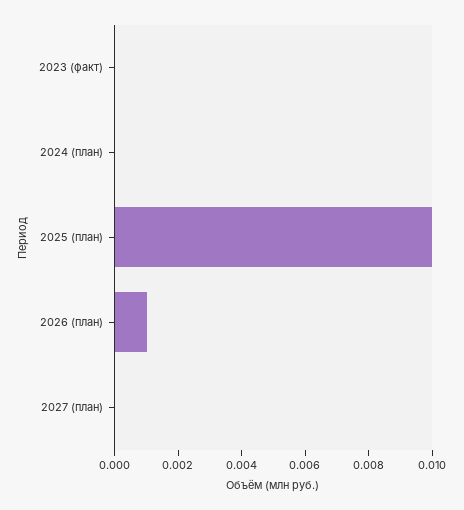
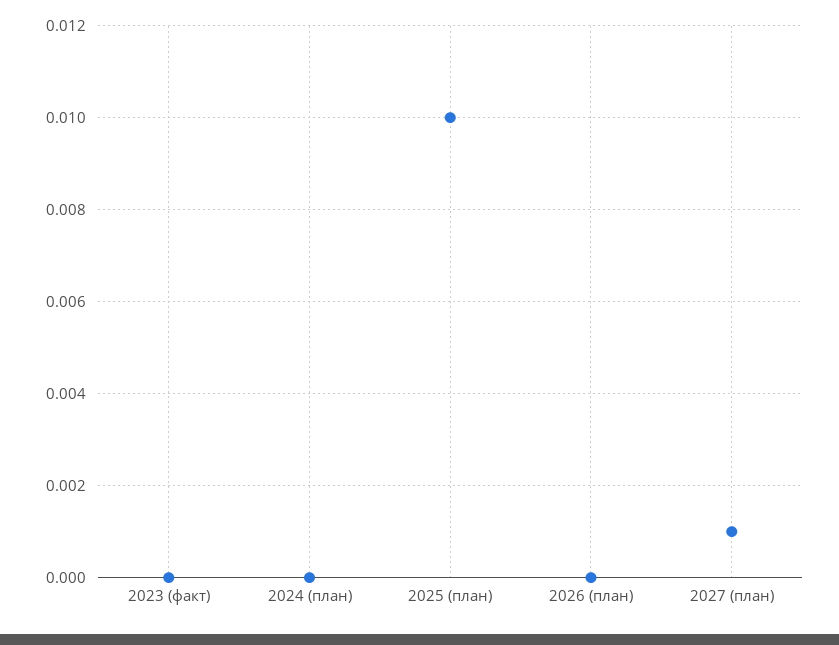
  {
    "2023 (факт)": 0,
    "2024 (план)": 0,
    "2025 (план)": 0.01,
-   "2026 (план)": 0.001,
+   "2026 (план)": 0,
-   "2027 (план)": 0
+   "2027 (план)": 0.001
  }

